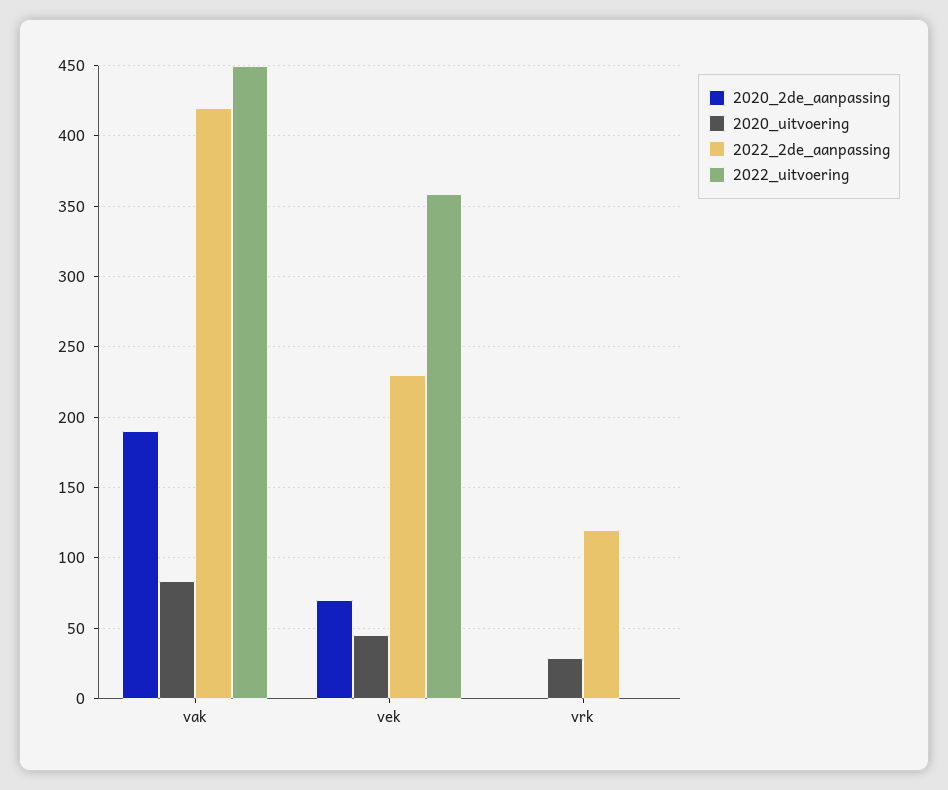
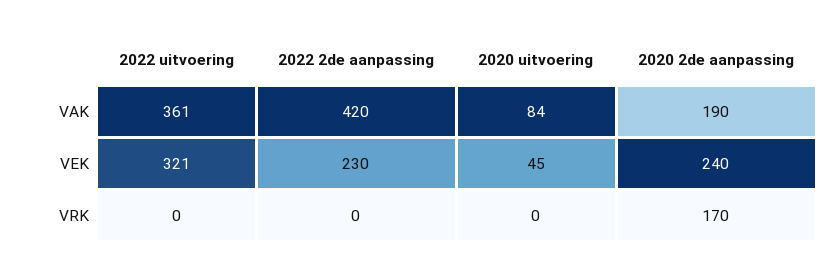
  {
    "2020_2de_aanpassing": {
      "vak": 190,
-     "vek": 70,
+     "vek": 240,
-     "vrk": 0
+     "vrk": 170
    },
    "2020_uitvoering": {
      "vak": 84,
      "vek": 45,
-     "vrk": 30
+     "vrk": 0
    },
    "2022_2de_aanpassing": {
      "vak": 420,
      "vek": 230,
-     "vrk": 120
+     "vrk": 0
    },
    "2022_uitvoering": {
-     "vak": 450,
+     "vak": 361,
-     "vek": 360,
+     "vek": 321,
      "vrk": 0
    }
  }

